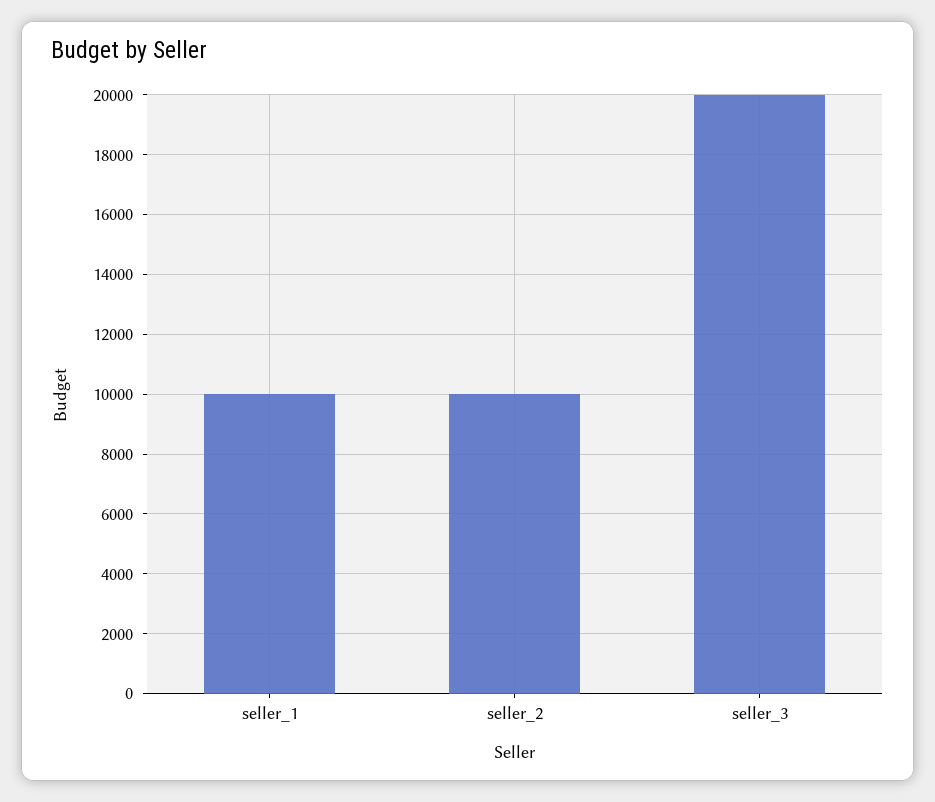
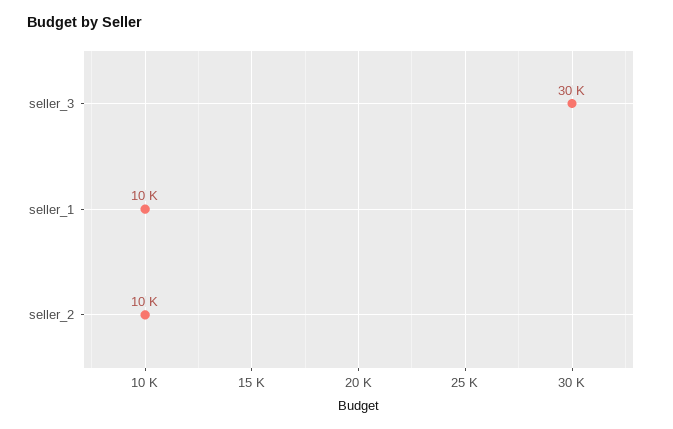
  {
    "seller_1": 10000,
    "seller_2": 10000,
-   "seller_3": 20000
+   "seller_3": 30000
  }

